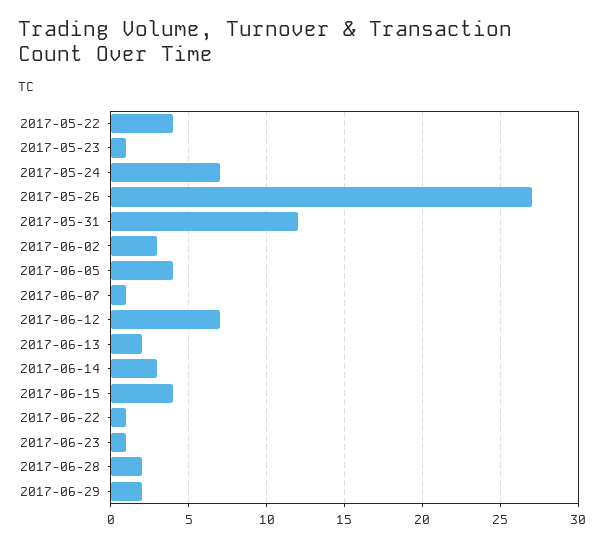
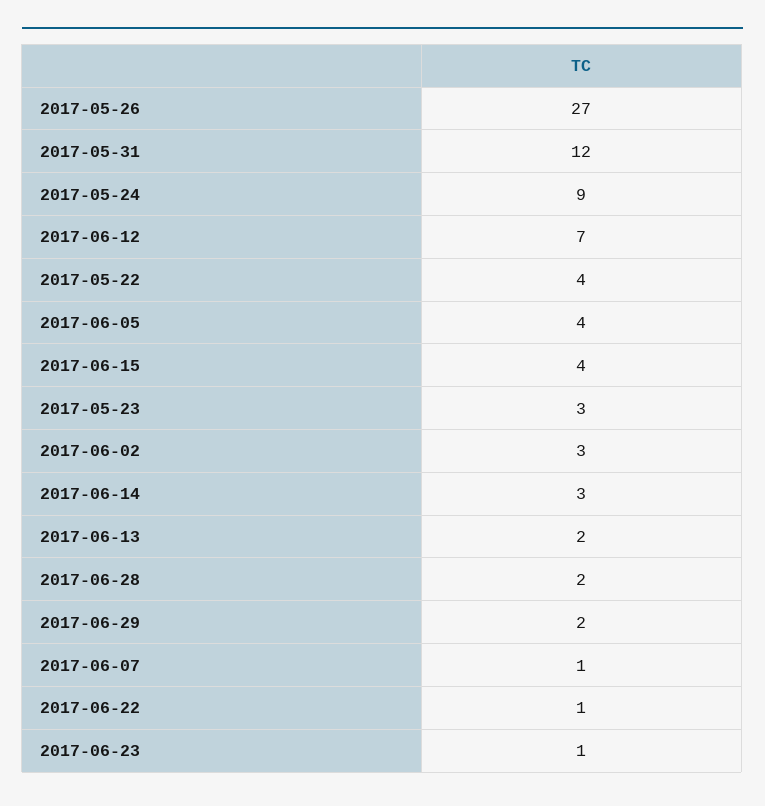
  {
    "2017-05-22": 4,
-   "2017-05-23": 1,
+   "2017-05-23": 3,
-   "2017-05-24": 7,
+   "2017-05-24": 9,
    "2017-05-26": 27,
    "2017-05-31": 12,
    "2017-06-02": 3,
    "2017-06-05": 4,
    "2017-06-07": 1,
    "2017-06-12": 7,
    "2017-06-13": 2,
    "2017-06-14": 3,
    "2017-06-15": 4,
    "2017-06-22": 1,
    "2017-06-23": 1,
    "2017-06-28": 2,
    "2017-06-29": 2
  }

